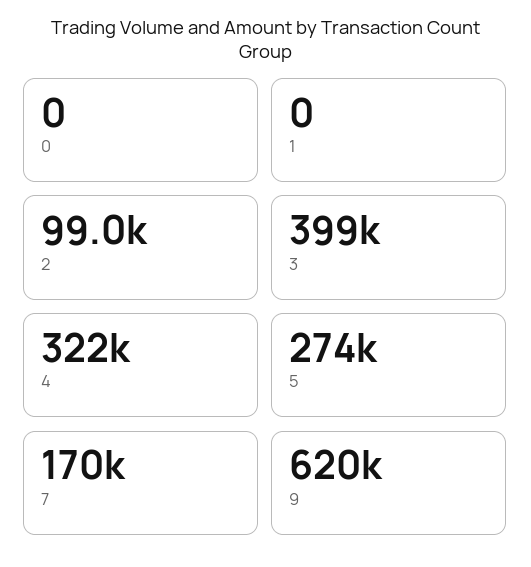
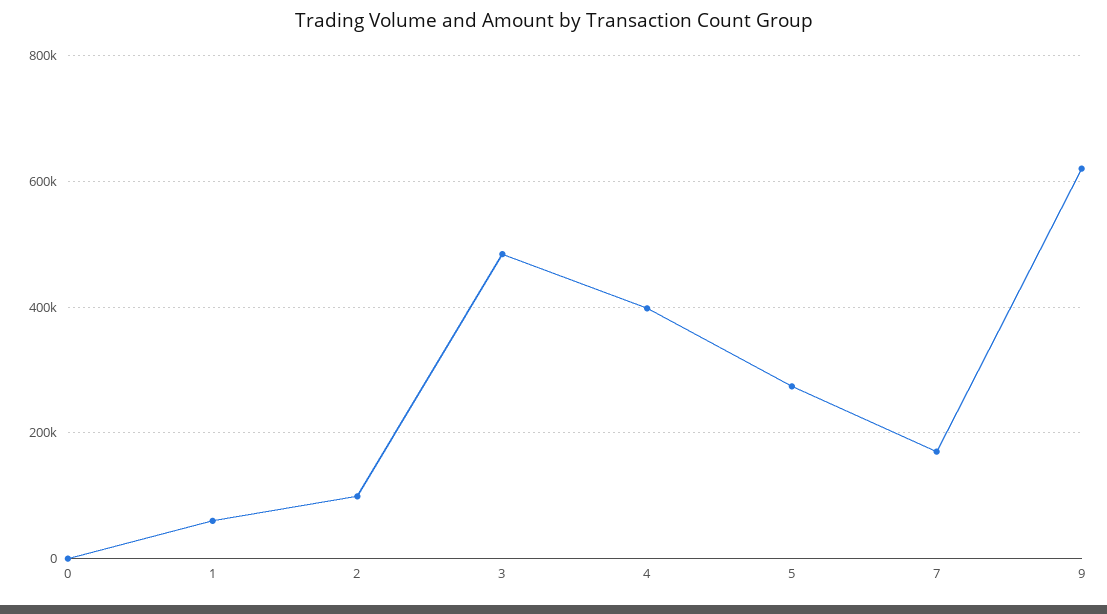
  {
    "0": 0,
-   "1": 0,
+   "1": 60000,
    "2": 99000,
-   "3": 399000,
+   "3": 480000,
-   "4": 322000,
+   "4": 400000,
    "5": 274000,
    "7": 170000,
    "9": 620000
  }

